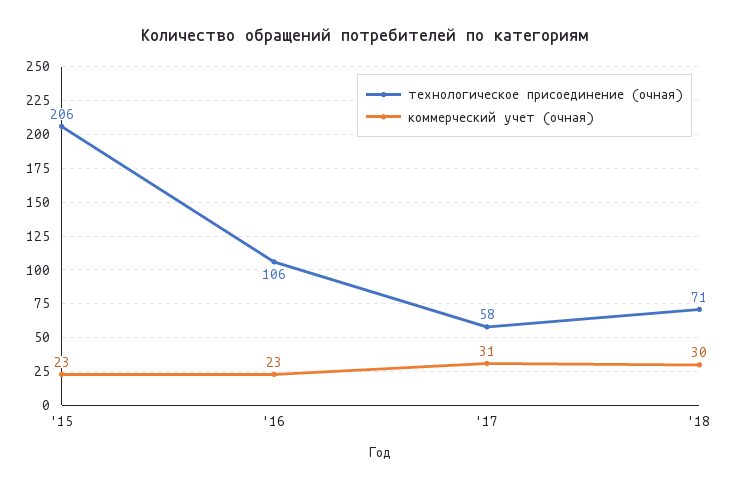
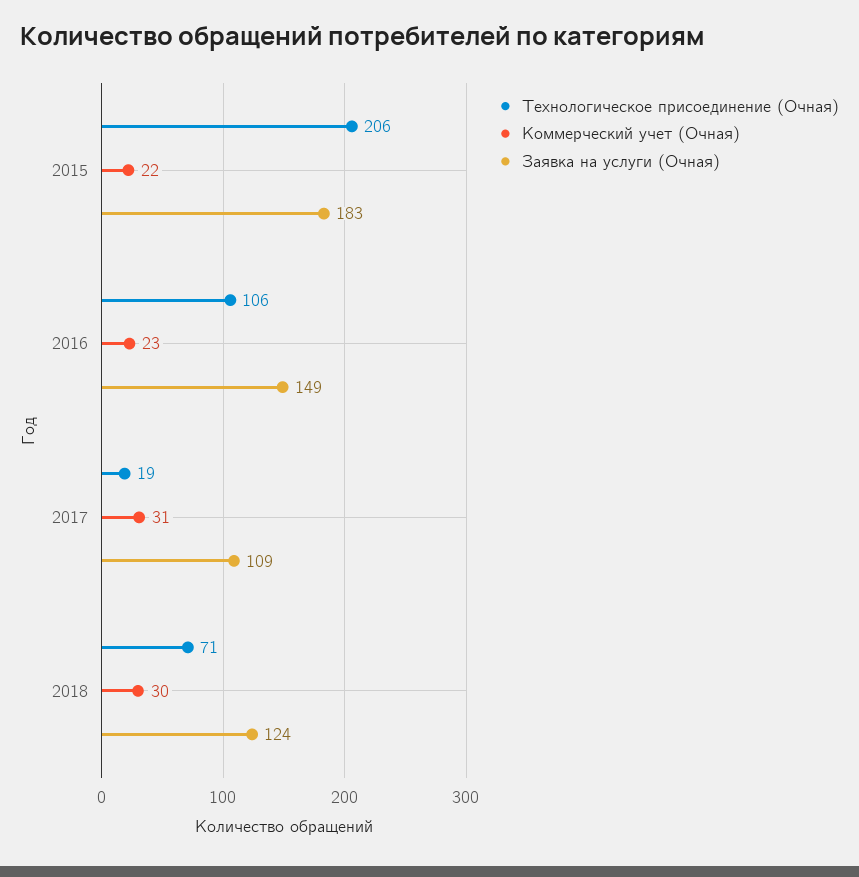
  {
    "технологическое присоединение (очная)": {
      "'15": 206,
      "'16": 106,
-     "'17": 58,
+     "'17": 19,
      "'18": 71
    },
    "коммерческий учет (очная)": {
-     "'15": 23,
+     "'15": 22,
      "'16": 23,
      "'17": 31,
      "'18": 30
-   }
+   },
+   "Заявка на услуги (Очная)": {
+     "'15": 183,
+     "'16": 149,
+     "'17": 109,
+     "'18": 124
+   }
  }

